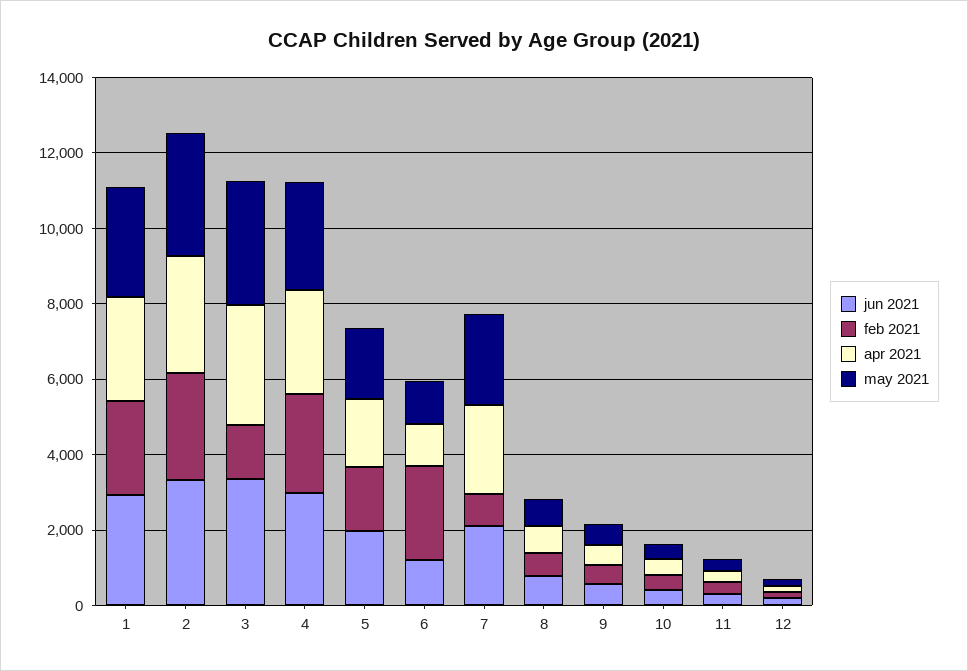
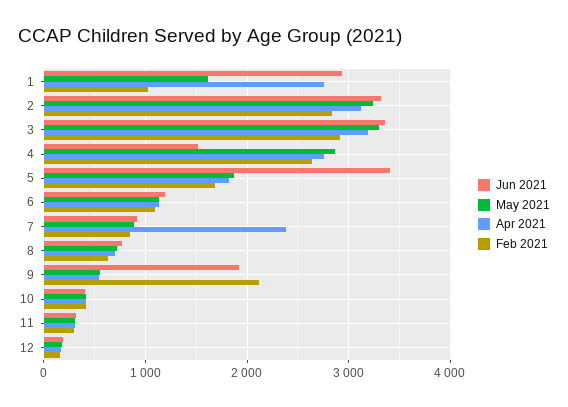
  {
    "jun 2021": {
      "1": 2900,
      "2": 3300,
      "3": 3400,
-     "4": 3000,
+     "4": 1500,
-     "5": 2000,
+     "5": 3400,
      "6": 1200,
-     "7": 2000,
+     "7": 900,
      "8": 800,
-     "9": 500,
+     "9": 1900,
      "10": 400,
      "11": 300,
      "12": 200
    },
    "feb 2021": {
-     "1": 2500,
+     "1": 1000,
      "2": 2800,
-     "3": 1500,
+     "3": 2900,
      "4": 2600,
      "5": 1700,
-     "6": 2500,
+     "6": 1100,
      "7": 800,
      "8": 600,
-     "9": 500,
+     "9": 2100,
      "10": 400,
      "11": 300,
      "12": 200
    },
    "apr 2021": {
      "1": 2800,
      "2": 3100,
      "3": 3200,
      "4": 2800,
      "5": 1800,
      "6": 1100,
      "7": 2400,
      "8": 700,
      "9": 500,
      "10": 400,
      "11": 300,
      "12": 200
    },
    "may 2021": {
-     "1": 3000,
+     "1": 1600,
      "2": 3200,
      "3": 3300,
      "4": 2900,
      "5": 1900,
      "6": 1100,
-     "7": 2500,
+     "7": 900,
      "8": 700,
      "9": 600,
      "10": 400,
      "11": 300,
      "12": 200
    }
  }

